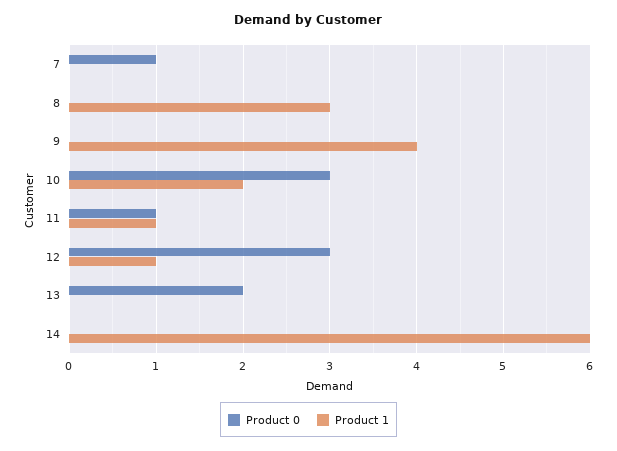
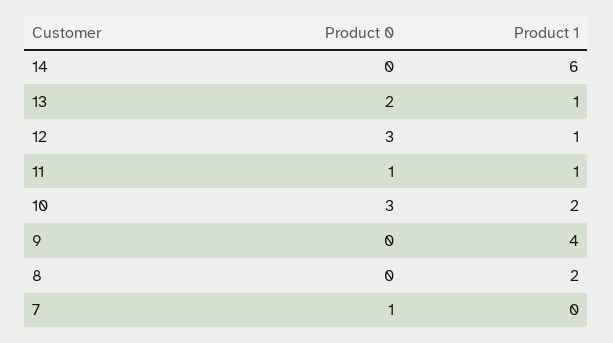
  {
    "Product 0": {
      "7": 1,
      "8": 0,
      "9": 0,
      "10": 3,
      "11": 1,
      "12": 3,
      "13": 2,
      "14": 0
    },
    "Product 1": {
      "7": 0,
-     "8": 3,
+     "8": 2,
      "9": 4,
      "10": 2,
      "11": 1,
      "12": 1,
-     "13": 0,
+     "13": 1,
      "14": 6
    }
  }

